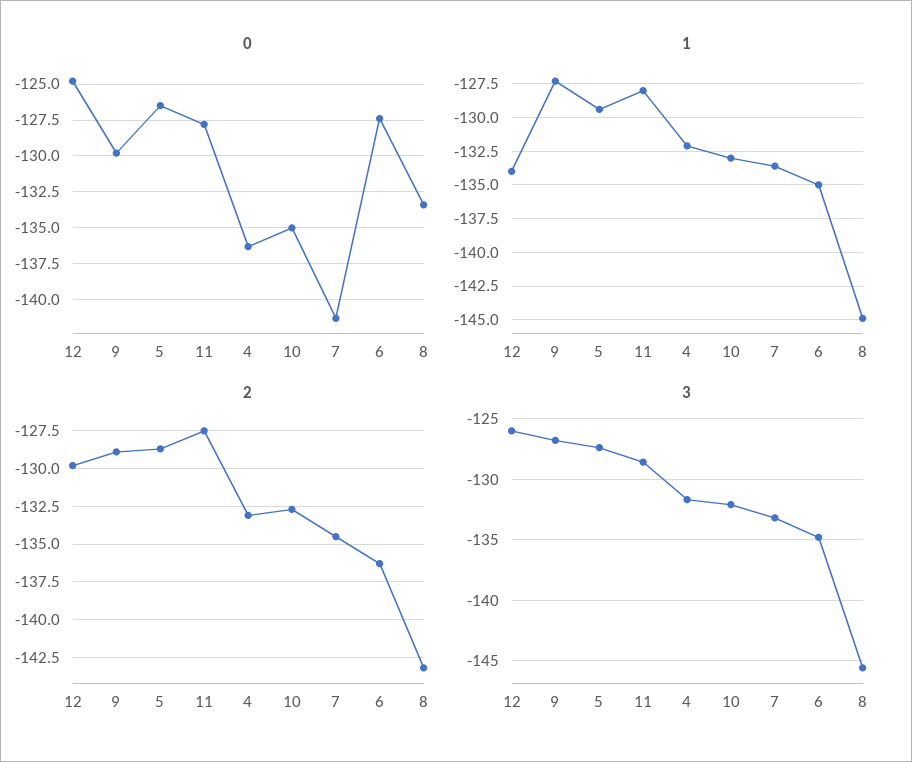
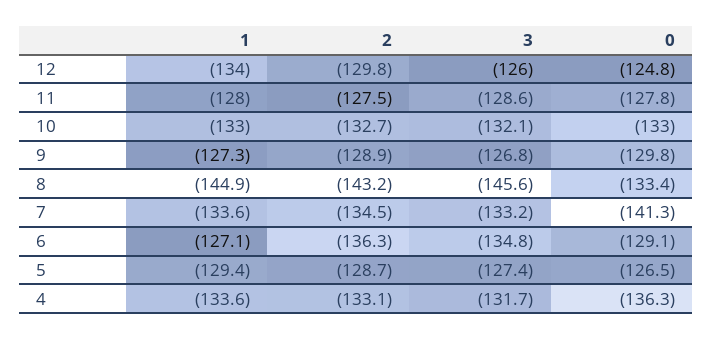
  {
    "0": {
      "12": -124.8,
      "9": -129.8,
      "5": -126.5,
      "11": -127.8,
      "4": -136.3,
-     "10": -135,
+     "10": -133,
      "7": -141.3,
-     "6": -127.5,
+     "6": -129.1,
      "8": -133.4
    },
    "1": {
      "12": -134,
      "9": -127.3,
      "5": -129.4,
      "11": -128,
-     "4": -132,
+     "4": -133.6,
      "10": -133,
      "7": -133.6,
-     "6": -135,
+     "6": -127.1,
      "8": -144.9
    },
    "2": {
      "12": -129.8,
      "9": -128.9,
      "5": -128.7,
      "11": -127.5,
      "4": -133.1,
      "10": -132.7,
      "7": -134.5,
      "6": -136.3,
      "8": -143.2
    },
    "3": {
      "12": -126,
      "9": -126.8,
      "5": -127.4,
      "11": -128.6,
      "4": -131.7,
      "10": -132.1,
      "7": -133.2,
      "6": -134.8,
      "8": -145.6
    }
  }

